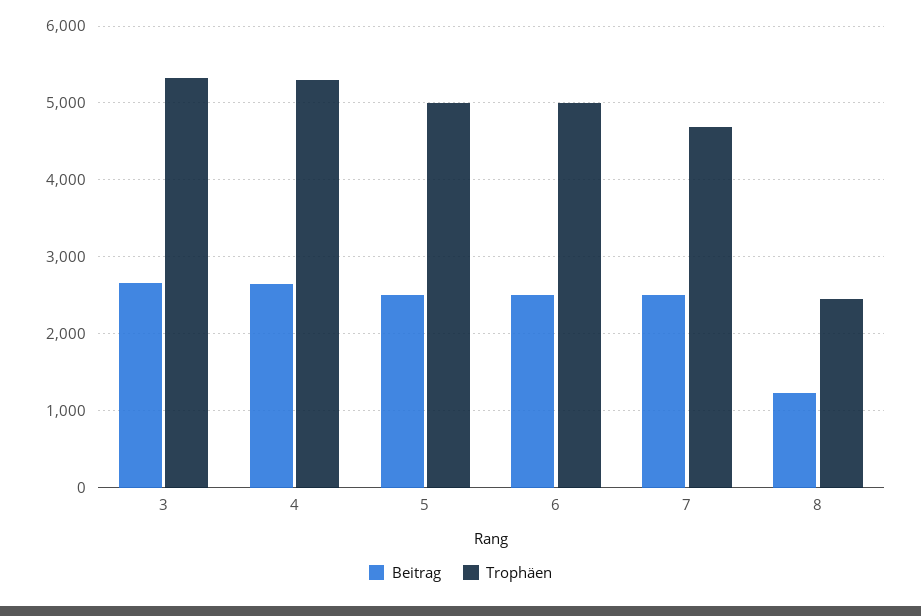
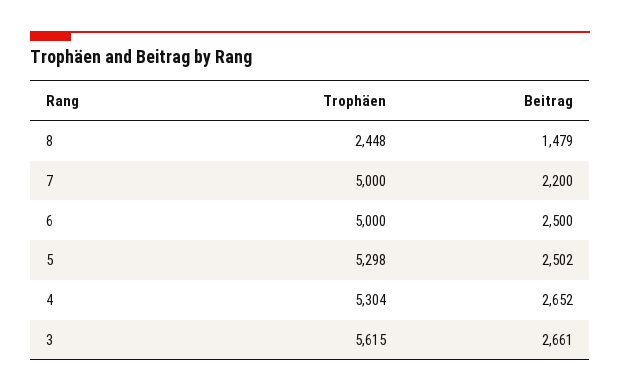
  {
    "Beitrag": {
      "3": 2661,
      "4": 2652,
      "5": 2502,
      "6": 2500,
-     "7": 2500,
+     "7": 2200,
-     "8": 1200
+     "8": 1479
    },
    "Trophäen": {
-     "3": 5300,
+     "3": 5615,
      "4": 5304,
-     "5": 5000,
+     "5": 5298,
      "6": 5000,
-     "7": 4700,
+     "7": 5000,
      "8": 2448
    }
  }

